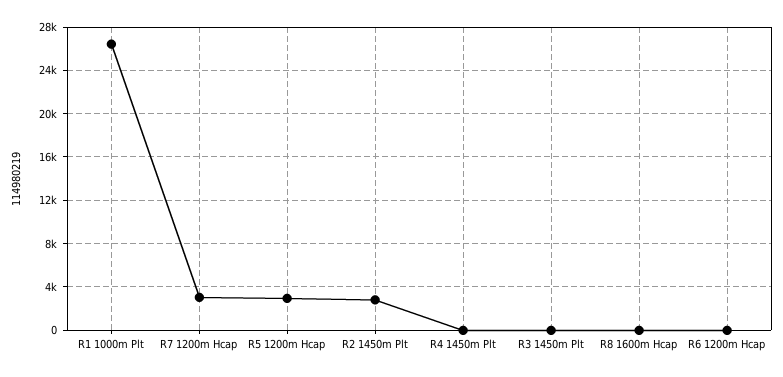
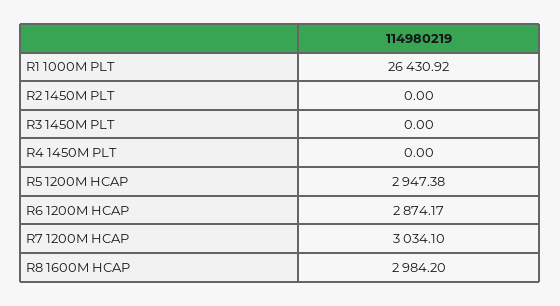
  {
    "R1 1000m Plt": 26430.92,
    "R7 1200m Hcap": 3034.1,
    "R5 1200m Hcap": 2947.38,
-   "R2 1450m Plt": 3000,
+   "R2 1450m Plt": 0,
    "R4 1450m Plt": 0,
    "R3 1450m Plt": 0,
-   "R8 1600m Hcap": 0,
+   "R8 1600m Hcap": 2984.2,
-   "R6 1200m Hcap": 0
+   "R6 1200m Hcap": 2874.17
  }

